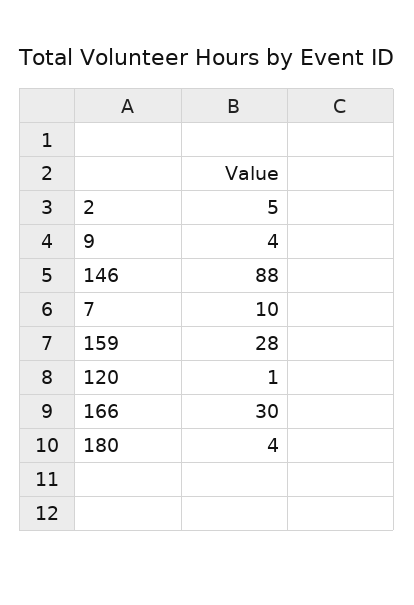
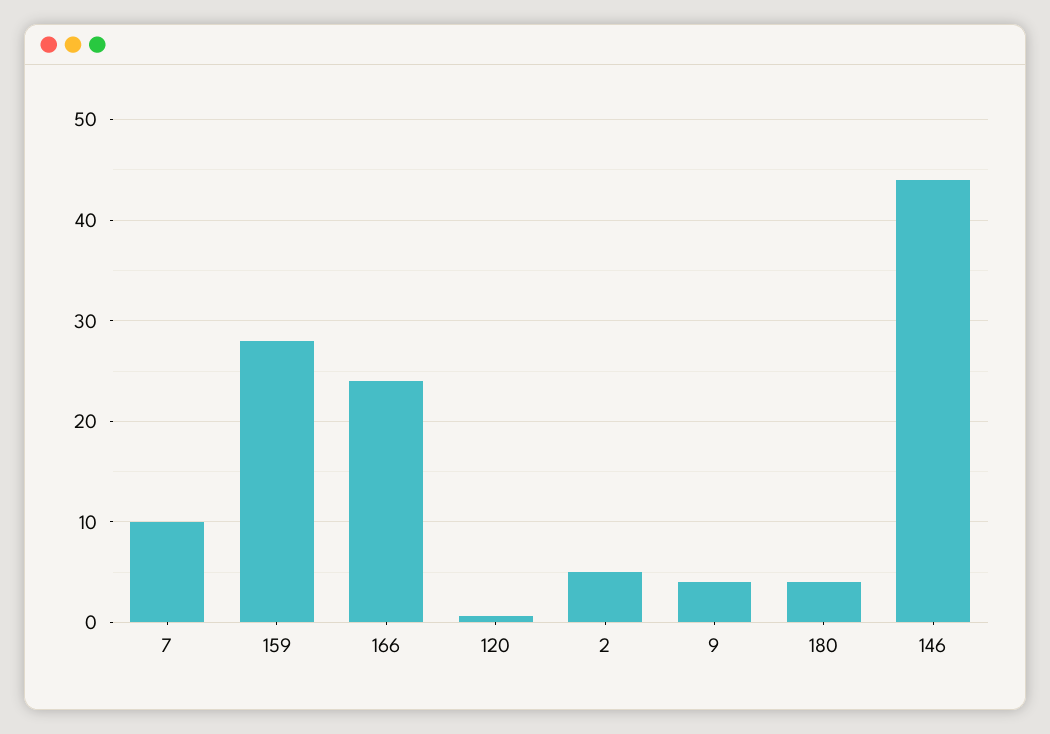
  {
    "2": 5,
    "9": 4,
-   "146": 88,
+   "146": 44,
    "7": 10,
    "159": 28,
    "120": 1,
-   "166": 30,
+   "166": 24,
    "180": 4
  }

